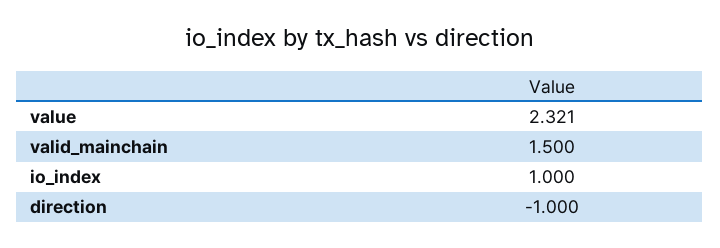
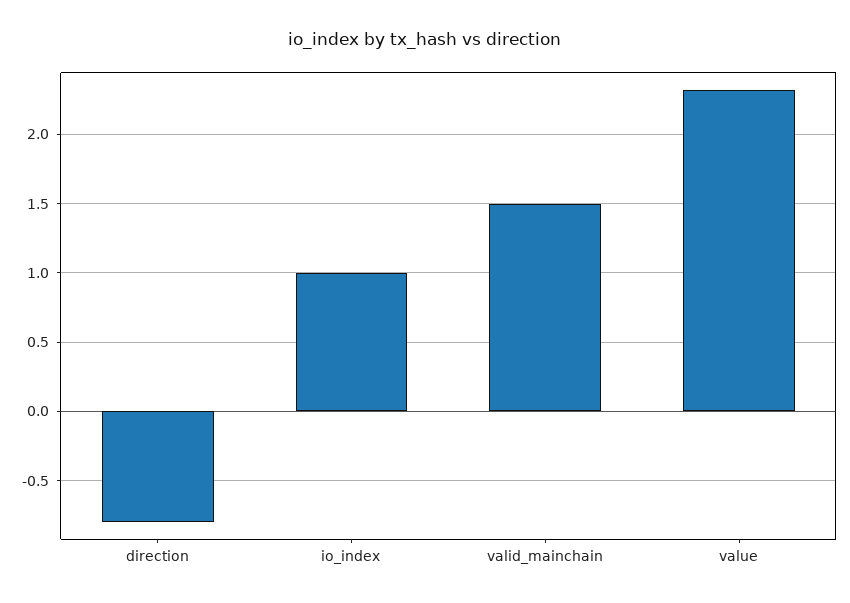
  {
    "value": 2.321,
    "valid_mainchain": 1.5,
    "io_index": 1,
-   "direction": -1
+   "direction": -0.8
  }

